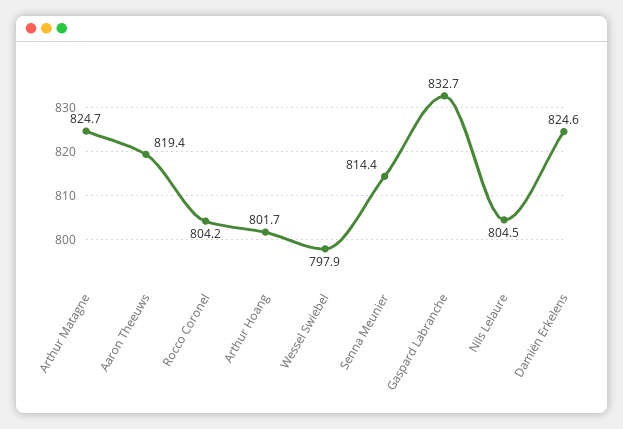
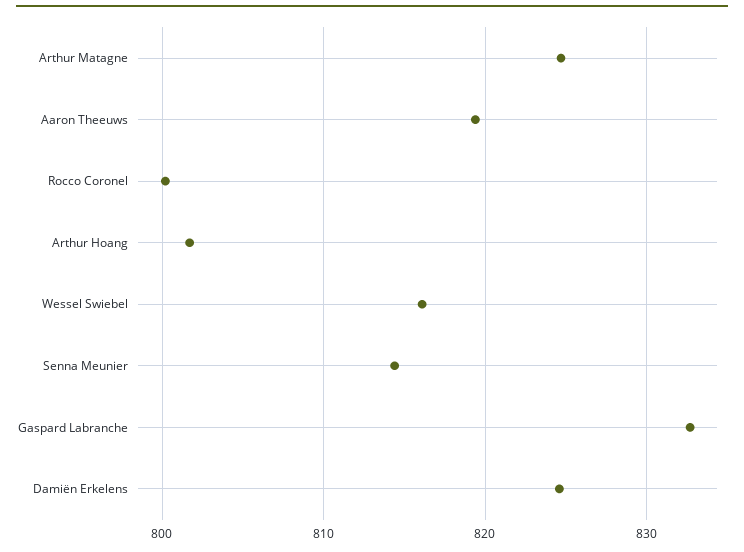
  {
    "Arthur Matagne": 824.7,
    "Aaron Theeuws": 819.4,
-   "Rocco Coronel": 804.2,
+   "Rocco Coronel": 800,
    "Arthur Hoang": 801.7,
-   "Wessel Swiebel": 797.9,
+   "Wessel Swiebel": 816,
    "Senna Meunier": 814.4,
    "Gaspard Labranche": 832.7,
-   "Nils Lelaure": 804.5,
    "Damiën Erkelens": 824.6
  }

